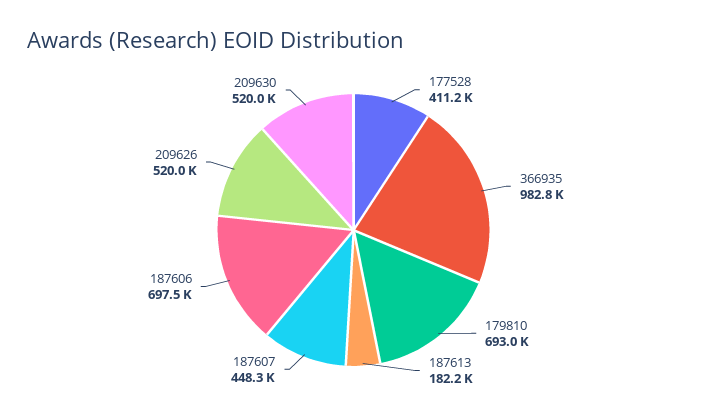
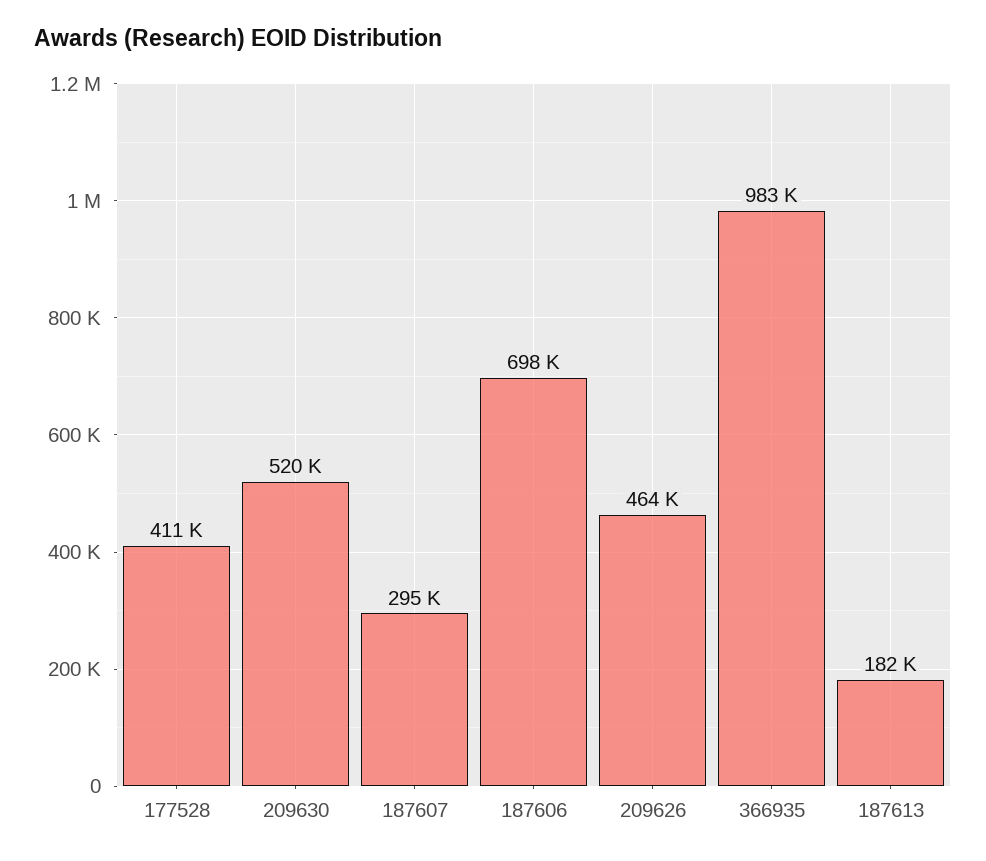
  {
    "177528": 411200,
    "366935": 982800,
-   "179810": 693000,
    "187613": 182200,
-   "187607": 448300,
+   "187607": 295000,
    "187606": 697500,
-   "209626": 520000,
+   "209626": 464000,
    "209630": 520000
  }

